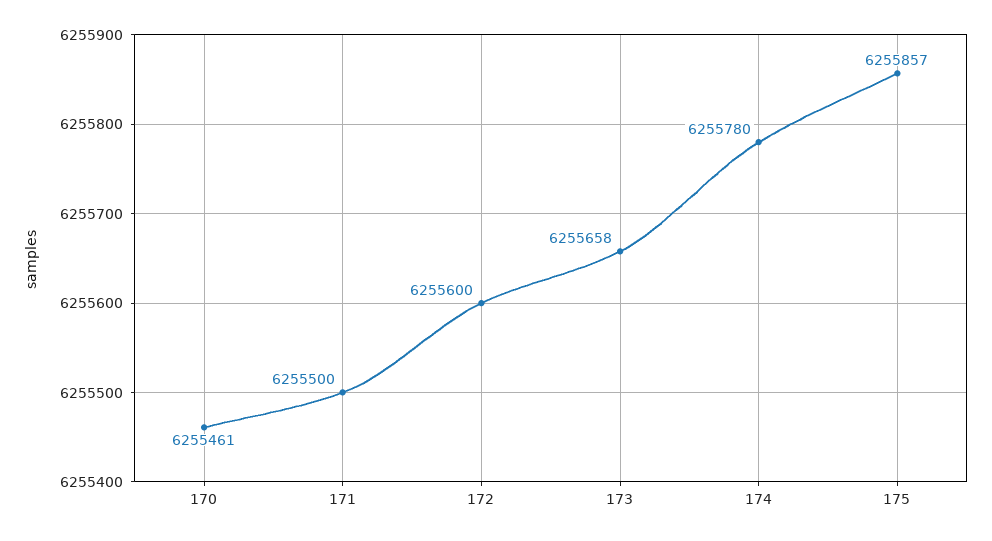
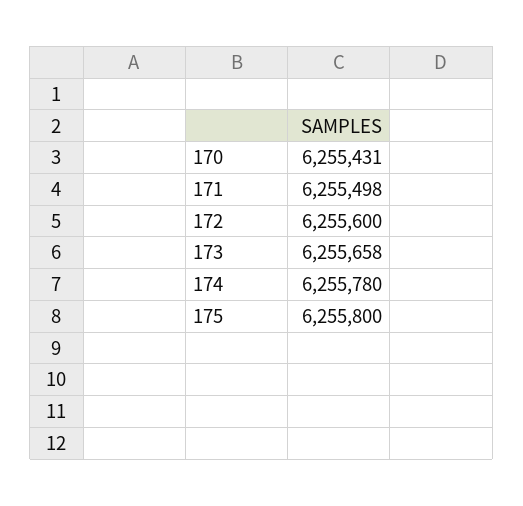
  {
-   "170": 6255461,
+   "170": 6255431,
-   "171": 6255500,
+   "171": 6255498,
    "172": 6255600,
    "173": 6255658,
    "174": 6255780,
-   "175": 6255857
+   "175": 6255800
  }

